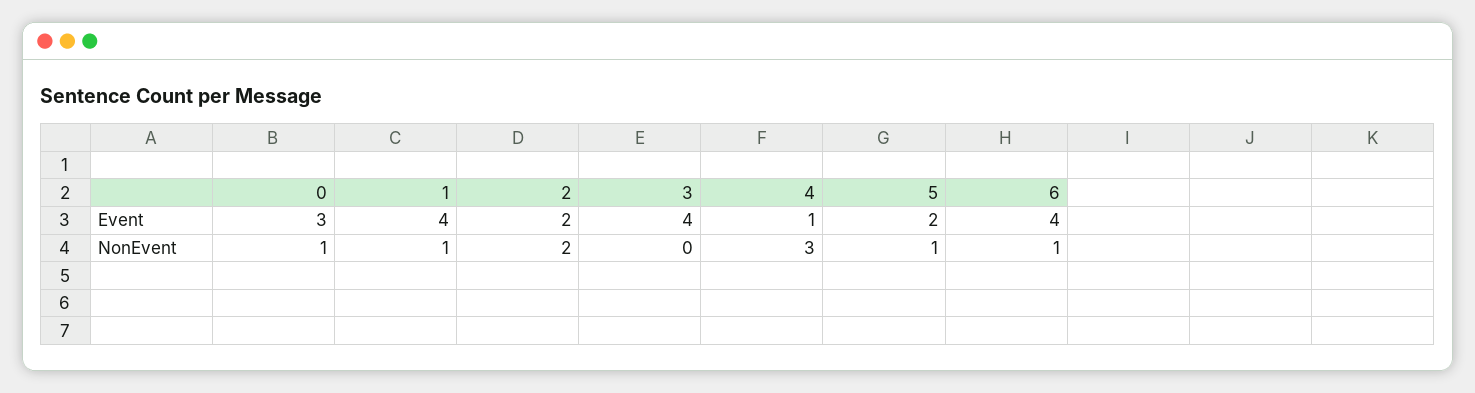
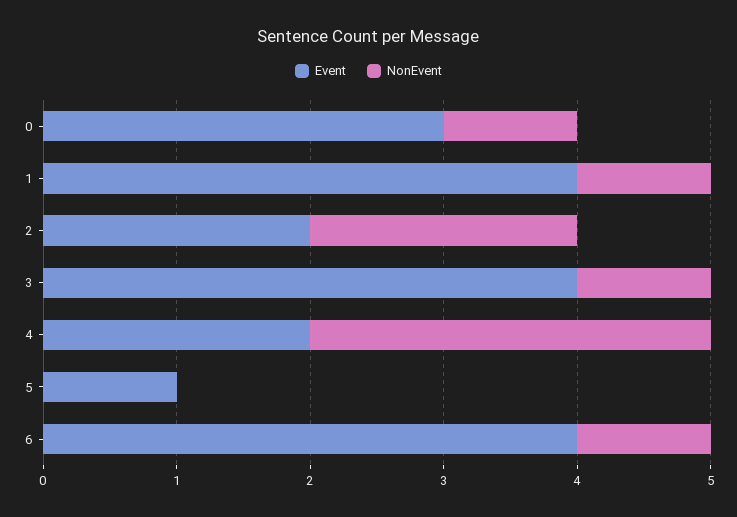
  {
    "Event": {
      "0": 3,
      "1": 4,
      "2": 2,
      "3": 4,
-     "4": 1,
+     "4": 2,
-     "5": 2,
+     "5": 1,
      "6": 4
    },
    "NonEvent": {
      "0": 1,
      "1": 1,
      "2": 2,
-     "3": 0,
+     "3": 1,
      "4": 3,
-     "5": 1,
+     "5": 0,
      "6": 1
    }
  }

